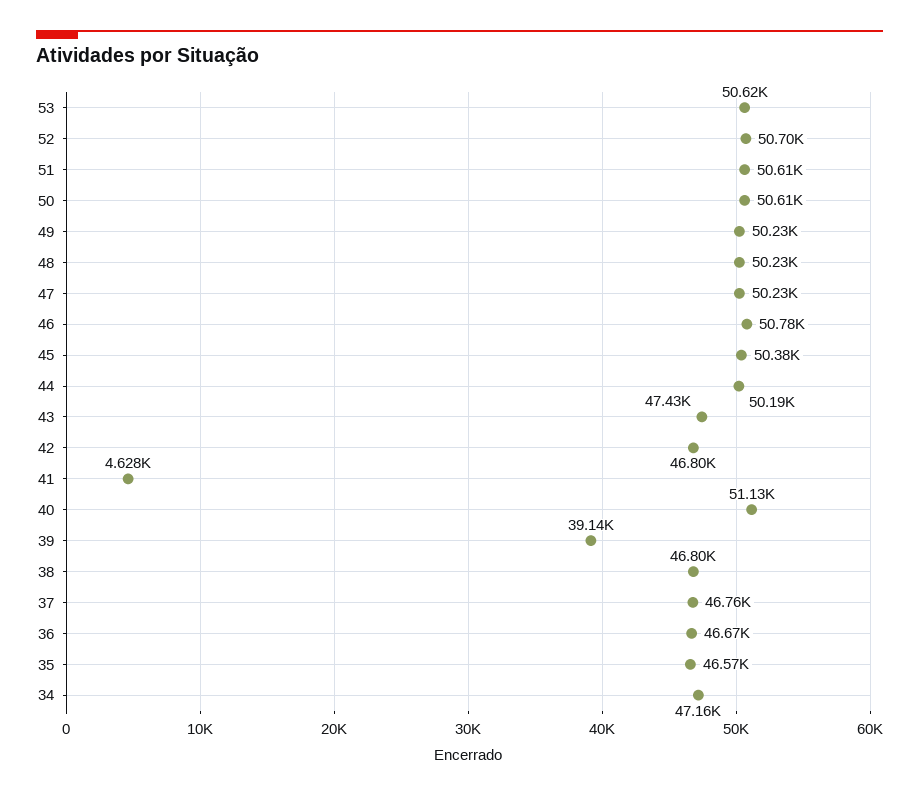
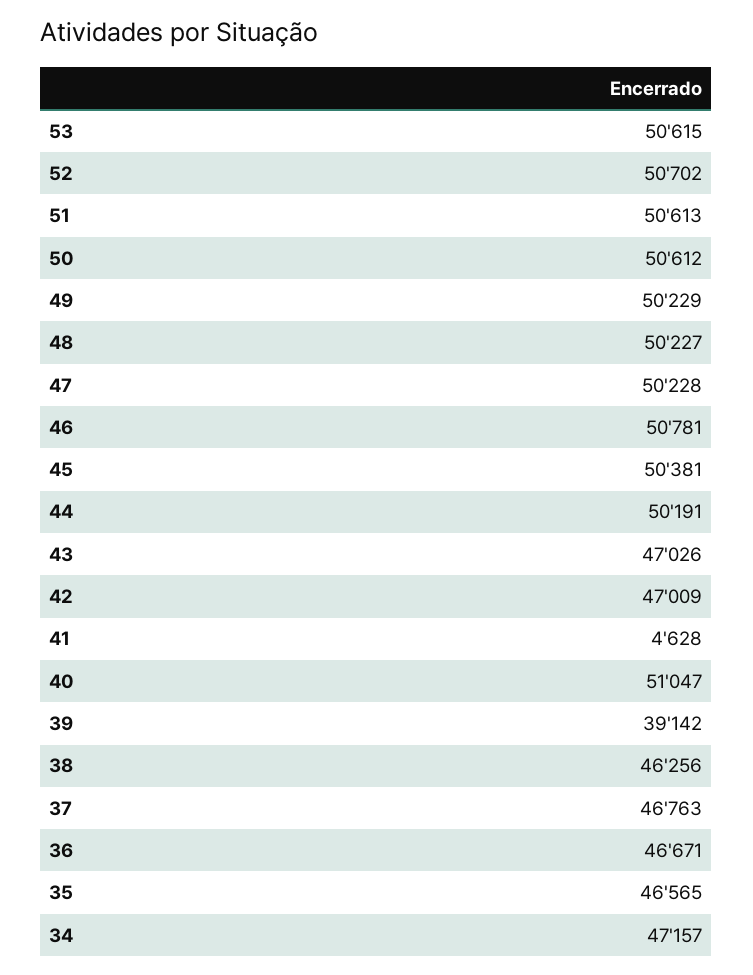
  {
    "53": 50615,
    "52": 50702,
    "51": 50613,
    "50": 50612,
    "49": 50229,
    "48": 50227,
    "47": 50228,
    "46": 50781,
    "45": 50381,
    "44": 50191,
-   "43": 47430,
+   "43": 47026,
-   "42": 46800,
+   "42": 47009,
    "41": 4628,
-   "40": 51130,
+   "40": 51047,
    "39": 39142,
-   "38": 46800,
+   "38": 46256,
    "37": 46763,
    "36": 46671,
    "35": 46565,
    "34": 47157
  }

